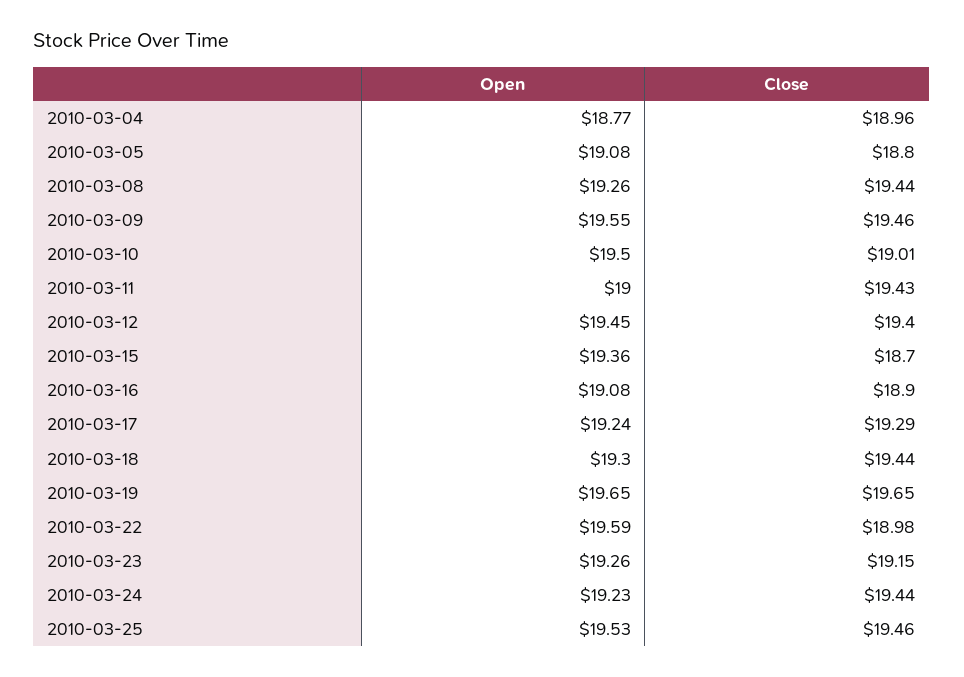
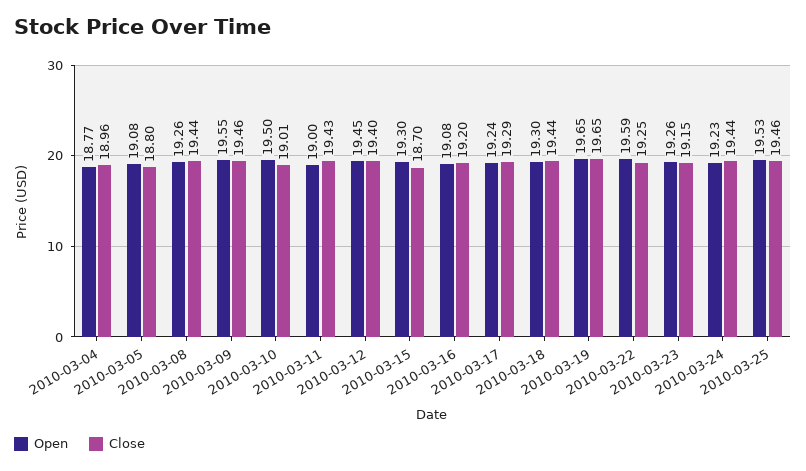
  {
    "Open": {
      "2010-03-04": 18.77,
      "2010-03-05": 19.08,
      "2010-03-08": 19.26,
      "2010-03-09": 19.55,
      "2010-03-10": 19.5,
      "2010-03-11": 19,
      "2010-03-12": 19.45,
-     "2010-03-15": 19.36,
+     "2010-03-15": 19.3,
      "2010-03-16": 19.08,
      "2010-03-17": 19.24,
      "2010-03-18": 19.3,
      "2010-03-19": 19.65,
      "2010-03-22": 19.59,
      "2010-03-23": 19.26,
      "2010-03-24": 19.23,
      "2010-03-25": 19.53
    },
    "Close": {
      "2010-03-04": 18.96,
      "2010-03-05": 18.8,
      "2010-03-08": 19.44,
      "2010-03-09": 19.46,
      "2010-03-10": 19.01,
      "2010-03-11": 19.43,
      "2010-03-12": 19.4,
      "2010-03-15": 18.7,
-     "2010-03-16": 18.9,
+     "2010-03-16": 19.2,
      "2010-03-17": 19.29,
      "2010-03-18": 19.44,
      "2010-03-19": 19.65,
-     "2010-03-22": 18.98,
+     "2010-03-22": 19.25,
      "2010-03-23": 19.15,
      "2010-03-24": 19.44,
      "2010-03-25": 19.46
    }
  }

